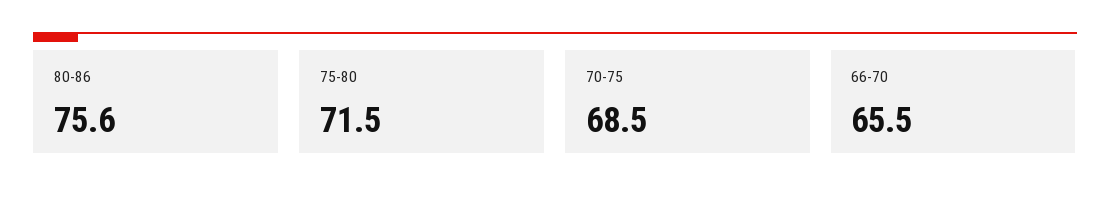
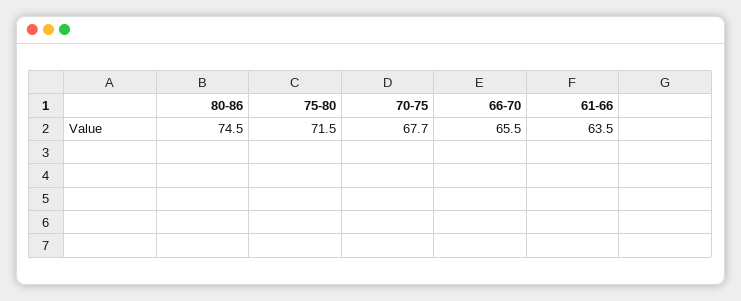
  {
-   "80-86": 75.6,
+   "80-86": 74.5,
    "75-80": 71.5,
-   "70-75": 68.5,
+   "70-75": 67.7,
-   "66-70": 65.5
+   "66-70": 65.5,
+   "61-66": 63.5
  }

